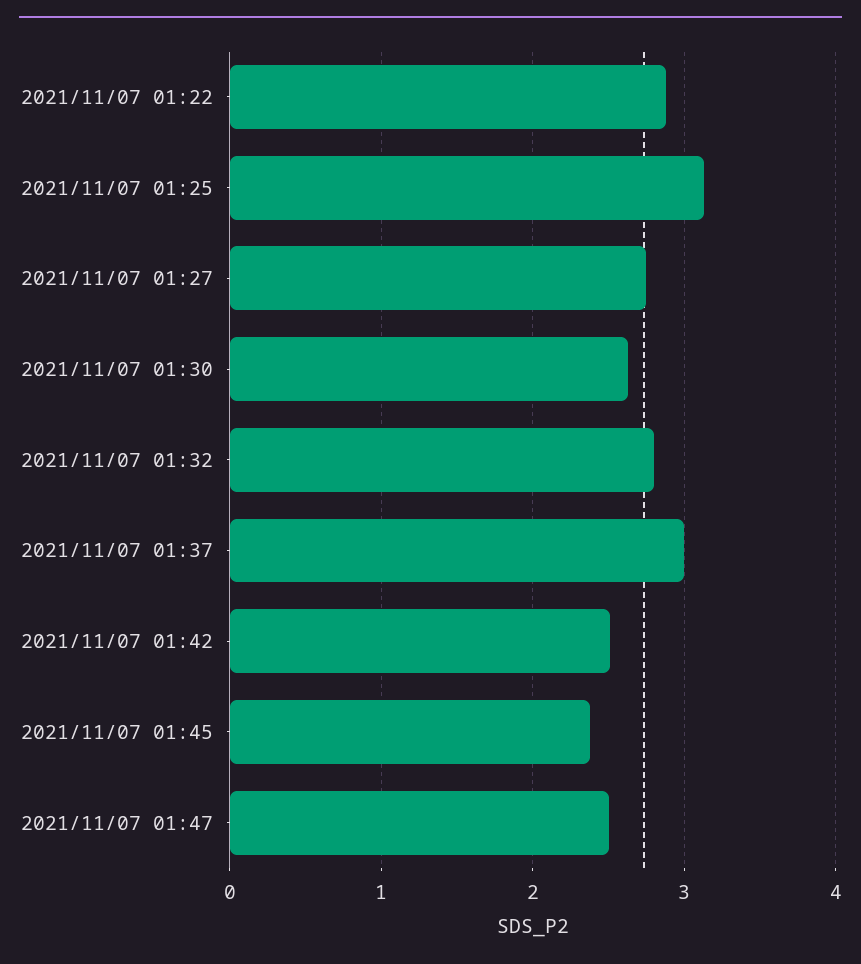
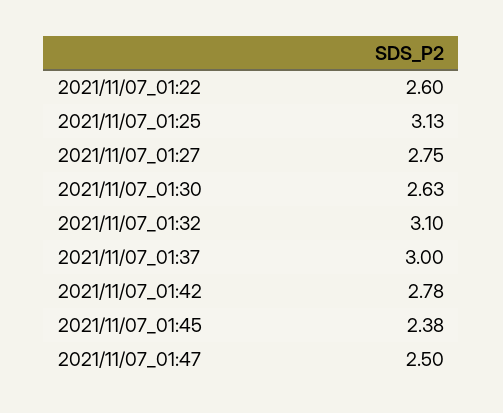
  {
-   "2021/11/07 01:22": 2.9,
+   "2021/11/07 01:22": 2.6,
    "2021/11/07 01:25": 3.13,
    "2021/11/07 01:27": 2.75,
    "2021/11/07 01:30": 2.63,
-   "2021/11/07 01:32": 2.8,
+   "2021/11/07 01:32": 3.1,
    "2021/11/07 01:37": 3,
-   "2021/11/07 01:42": 2.5,
+   "2021/11/07 01:42": 2.78,
    "2021/11/07 01:45": 2.38,
    "2021/11/07 01:47": 2.5
  }

